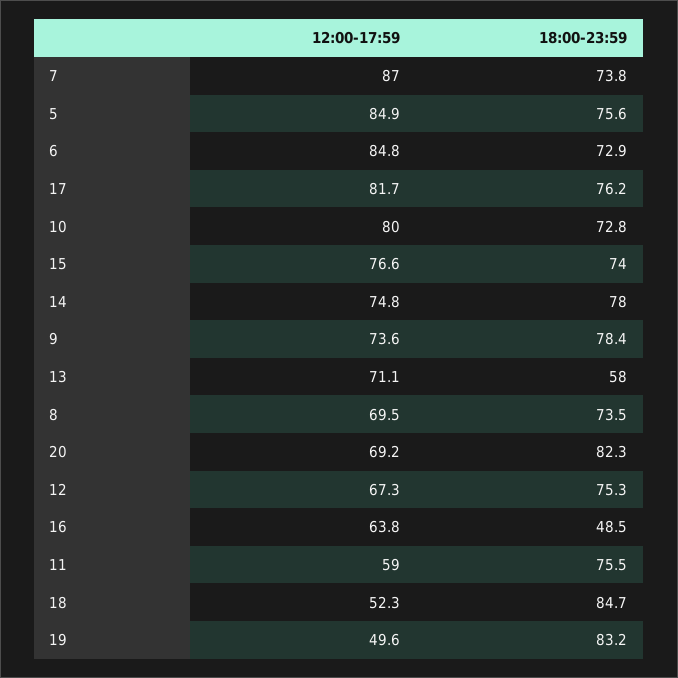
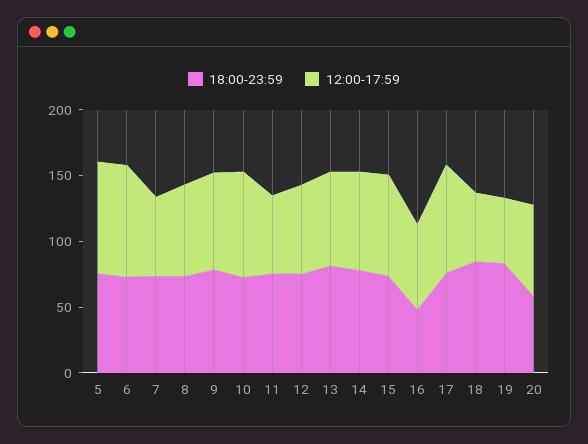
  {
    "12:00-17:59": {
-     "7": 87,
+     "7": 60,
      "5": 84.9,
      "6": 84.8,
      "17": 81.7,
      "10": 80,
      "15": 76.6,
      "14": 74.8,
      "9": 73.6,
      "13": 71.1,
      "8": 69.5,
      "20": 69.2,
      "12": 67.3,
      "16": 63.8,
      "11": 59,
      "18": 52.3,
      "19": 49.6
    },
    "18:00-23:59": {
      "7": 73.8,
      "5": 75.6,
      "6": 72.9,
      "17": 76.2,
      "10": 72.8,
      "15": 74,
      "14": 78,
      "9": 78.4,
-     "13": 58,
+     "13": 80,
      "8": 73.5,
-     "20": 82.3,
+     "20": 60,
      "12": 75.3,
      "16": 48.5,
      "11": 75.5,
      "18": 84.7,
      "19": 83.2
    }
  }

